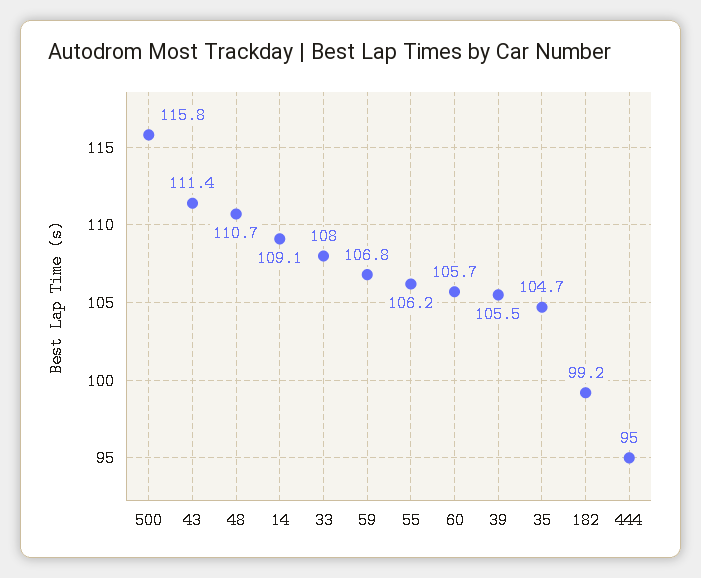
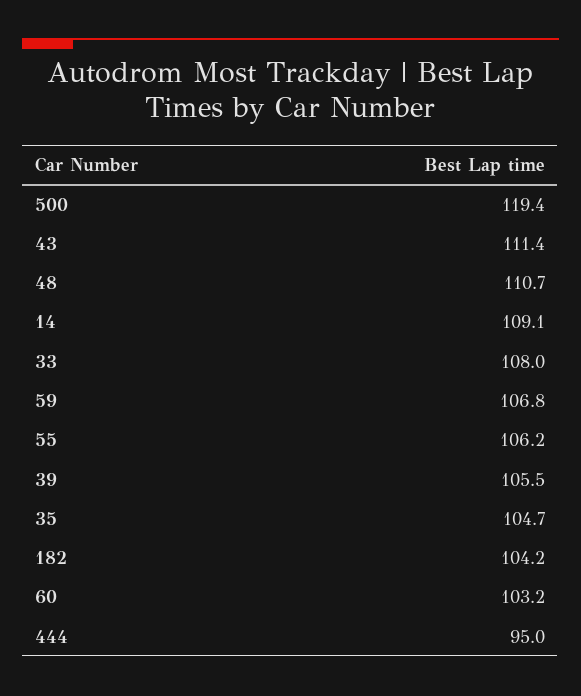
  {
-   "500": 115.8,
+   "500": 119.4,
    "43": 111.4,
    "48": 110.7,
    "14": 109.1,
    "33": 108,
    "59": 106.8,
    "55": 106.2,
-   "60": 105.7,
+   "60": 103.2,
    "39": 105.5,
    "35": 104.7,
-   "182": 99.2,
+   "182": 104.2,
    "444": 95
  }

